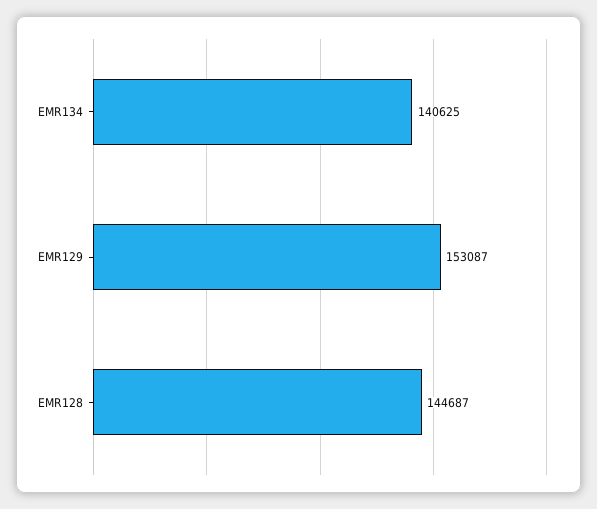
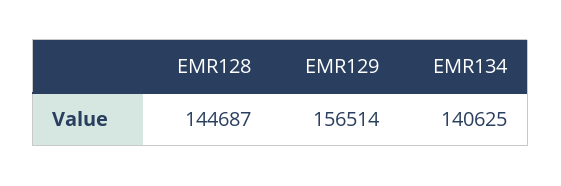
  {
    "EMR134": 140625,
-   "EMR129": 153087,
+   "EMR129": 156514,
    "EMR128": 144687
  }

